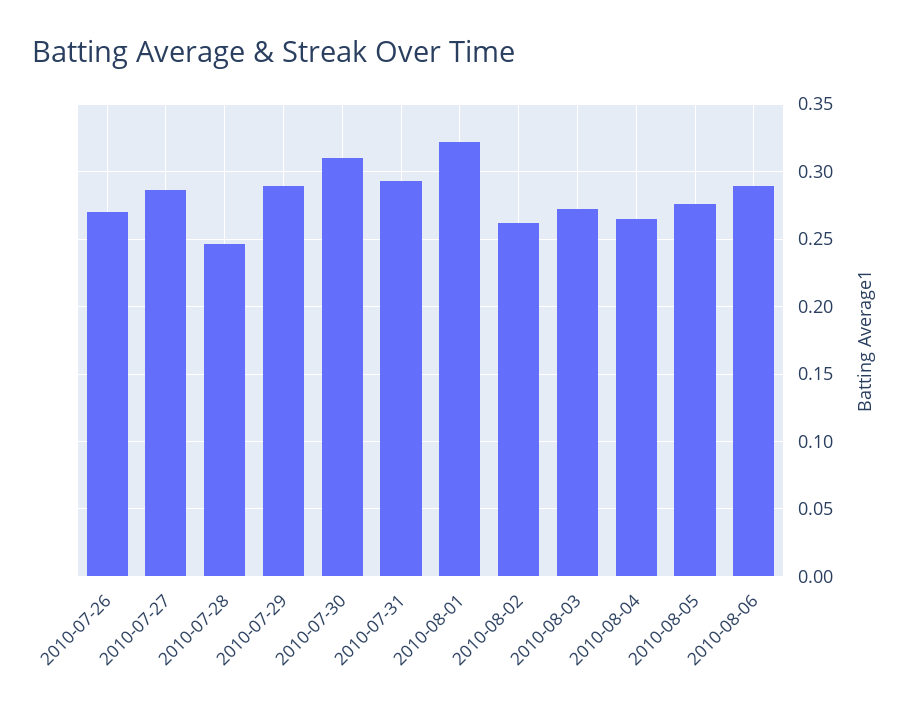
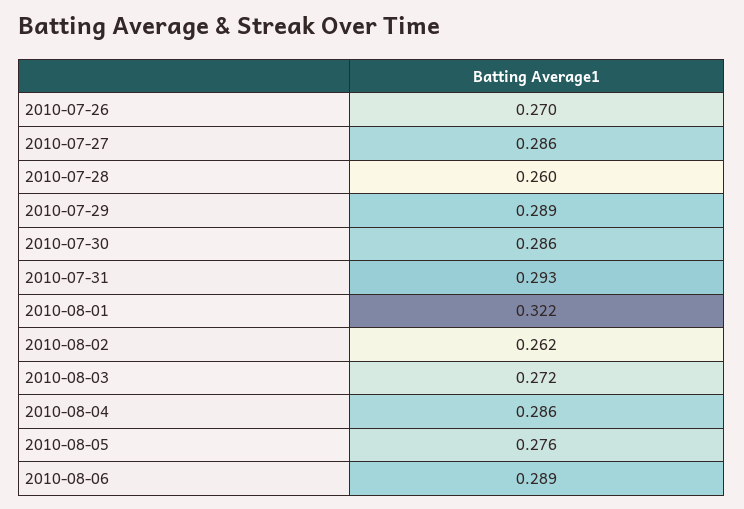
  {
    "2010-07-26": 0.27,
    "2010-07-27": 0.286,
-   "2010-07-28": 0.245,
+   "2010-07-28": 0.26,
    "2010-07-29": 0.289,
-   "2010-07-30": 0.31,
+   "2010-07-30": 0.286,
    "2010-07-31": 0.293,
    "2010-08-01": 0.322,
    "2010-08-02": 0.262,
    "2010-08-03": 0.272,
-   "2010-08-04": 0.265,
+   "2010-08-04": 0.286,
    "2010-08-05": 0.276,
    "2010-08-06": 0.289
  }

